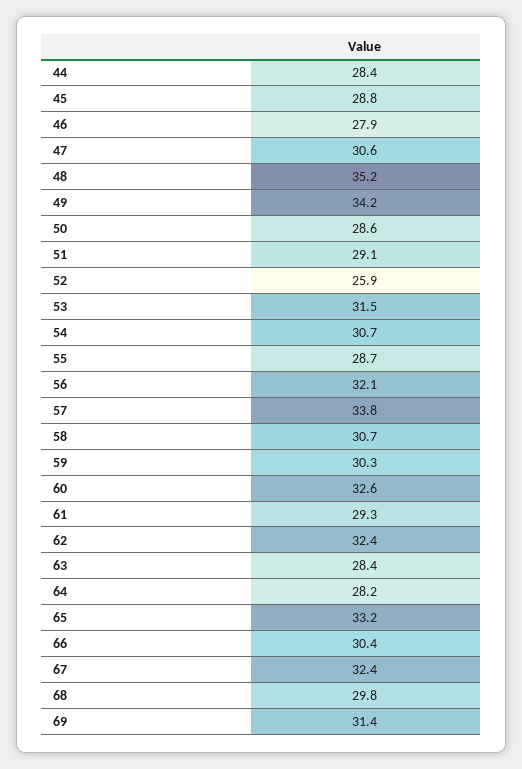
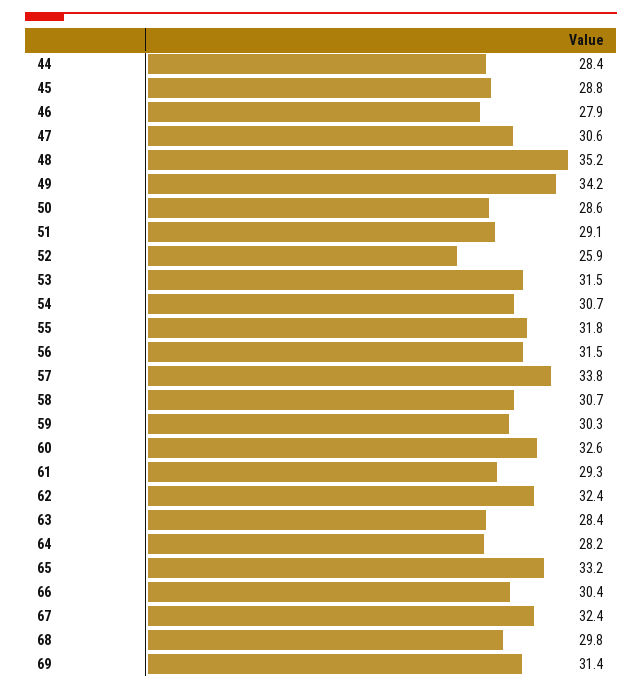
  {
    "44": 28.4,
    "45": 28.8,
    "46": 27.9,
    "47": 30.6,
    "48": 35.2,
    "49": 34.2,
    "50": 28.6,
    "51": 29.1,
    "52": 25.9,
    "53": 31.5,
    "54": 30.7,
-   "55": 28.7,
+   "55": 31.8,
-   "56": 32.1,
+   "56": 31.5,
    "57": 33.8,
    "58": 30.7,
    "59": 30.3,
    "60": 32.6,
    "61": 29.3,
    "62": 32.4,
    "63": 28.4,
    "64": 28.2,
    "65": 33.2,
    "66": 30.4,
    "67": 32.4,
    "68": 29.8,
    "69": 31.4
  }

